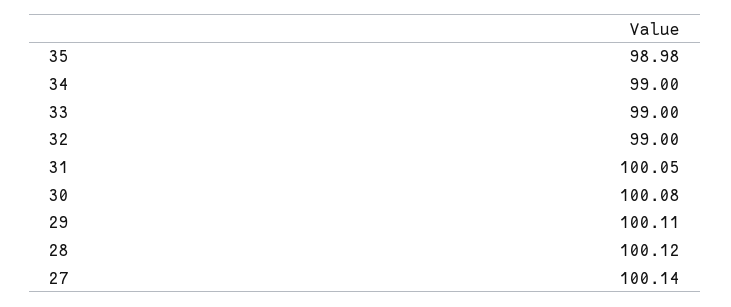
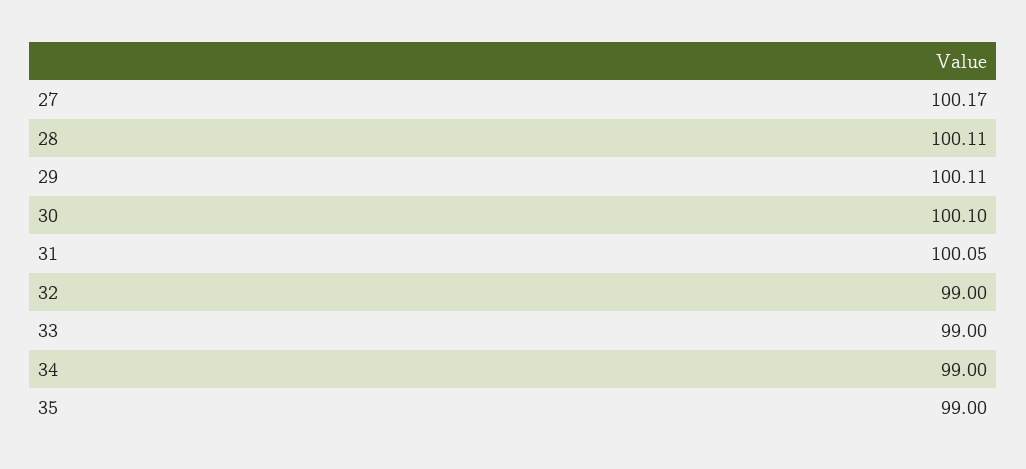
  {
-   "35": 98.98,
+   "35": 99,
    "34": 99,
    "33": 99,
    "32": 99,
    "31": 100.05,
-   "30": 100.08,
+   "30": 100.1,
    "29": 100.11,
-   "28": 100.12,
+   "28": 100.11,
-   "27": 100.14
+   "27": 100.17
  }

